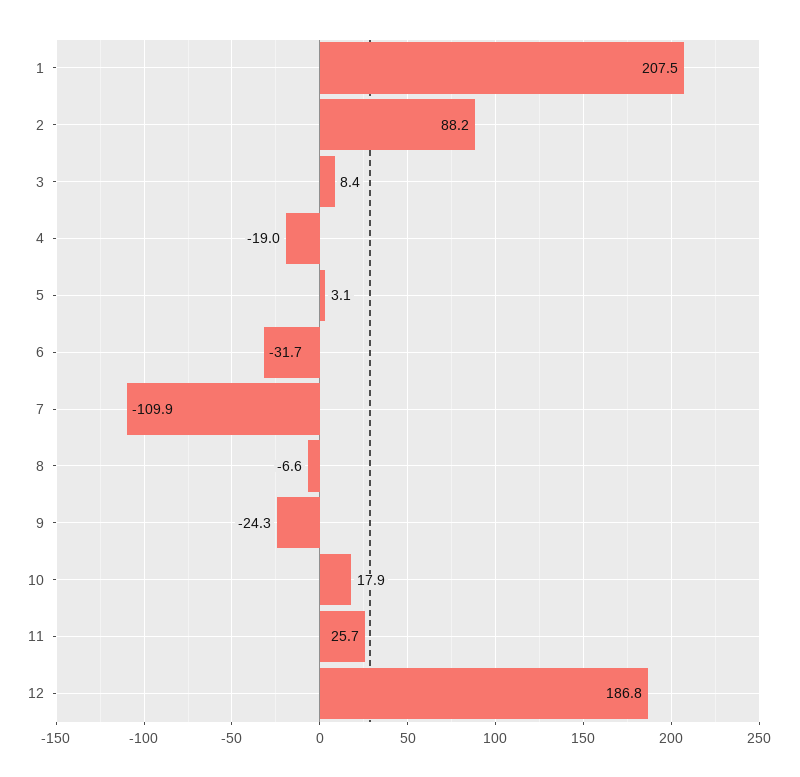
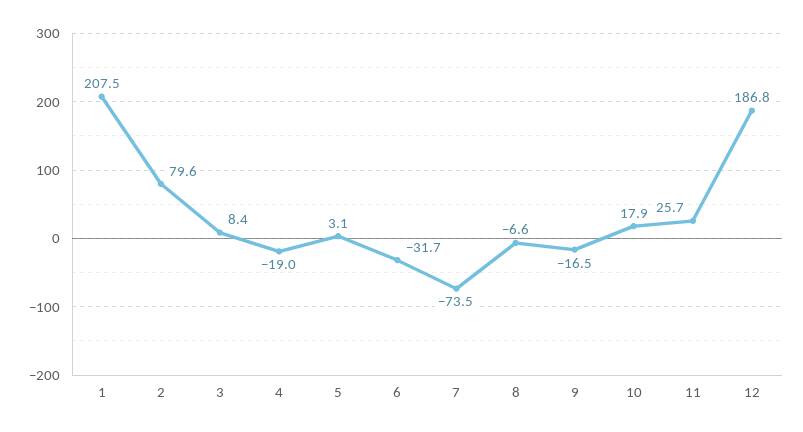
  {
    "1": 207.5,
-   "2": 88.2,
+   "2": 79.6,
    "3": 8.4,
    "4": -19,
    "5": 3.1,
    "6": -31.7,
-   "7": -109.9,
+   "7": -73.5,
    "8": -6.6,
-   "9": -24.3,
+   "9": -16.5,
    "10": 17.9,
    "11": 25.7,
    "12": 186.8
  }

